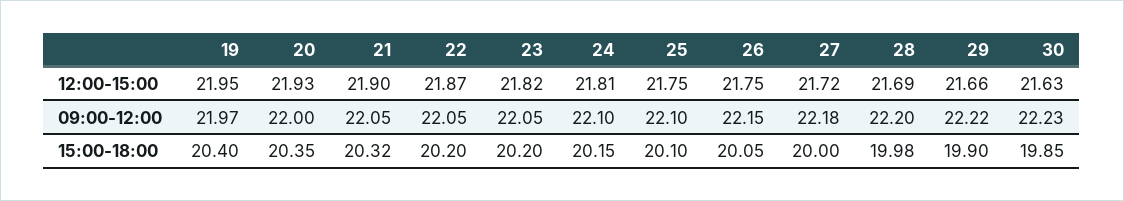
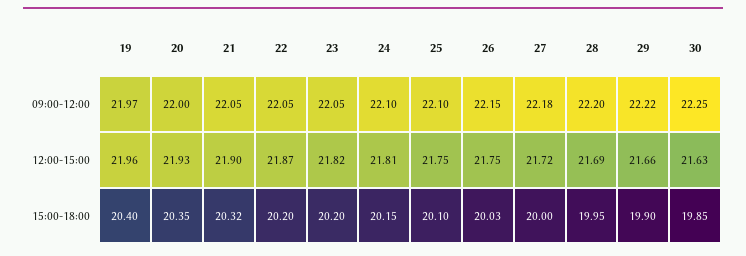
  {
    "19": {
-     "12:00-15:00": 21.95,
+     "12:00-15:00": 21.96,
      "09:00-12:00": 21.97,
      "15:00-18:00": 20.4
    },
    "20": {
      "12:00-15:00": 21.93,
      "09:00-12:00": 22,
      "15:00-18:00": 20.35
    },
    "21": {
      "12:00-15:00": 21.9,
      "09:00-12:00": 22.05,
      "15:00-18:00": 20.32
    },
    "22": {
      "12:00-15:00": 21.87,
      "09:00-12:00": 22.05,
      "15:00-18:00": 20.2
    },
    "23": {
      "12:00-15:00": 21.82,
      "09:00-12:00": 22.05,
      "15:00-18:00": 20.2
    },
    "24": {
      "12:00-15:00": 21.81,
      "09:00-12:00": 22.1,
      "15:00-18:00": 20.15
    },
    "25": {
      "12:00-15:00": 21.75,
      "09:00-12:00": 22.1,
      "15:00-18:00": 20.1
    },
    "26": {
      "12:00-15:00": 21.75,
      "09:00-12:00": 22.15,
-     "15:00-18:00": 20.05
+     "15:00-18:00": 20.03
    },
    "27": {
      "12:00-15:00": 21.72,
      "09:00-12:00": 22.18,
      "15:00-18:00": 20
    },
    "28": {
      "12:00-15:00": 21.69,
      "09:00-12:00": 22.2,
-     "15:00-18:00": 19.98
+     "15:00-18:00": 19.95
    },
    "29": {
      "12:00-15:00": 21.66,
      "09:00-12:00": 22.22,
      "15:00-18:00": 19.9
    },
    "30": {
      "12:00-15:00": 21.63,
-     "09:00-12:00": 22.23,
+     "09:00-12:00": 22.25,
      "15:00-18:00": 19.85
    }
  }

